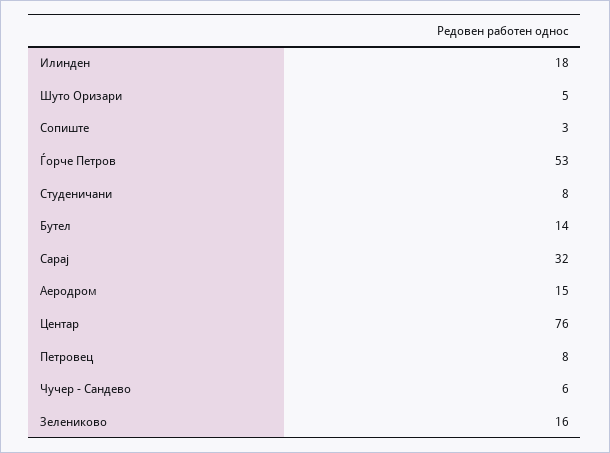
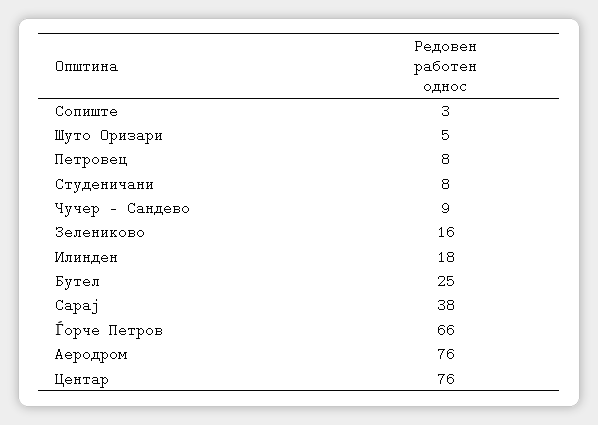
  {
    "Илинден": 18,
    "Шуто Оризари": 5,
    "Сопиште": 3,
-   "Ѓорче Петров": 53,
+   "Ѓорче Петров": 66,
    "Студеничани": 8,
-   "Бутел": 14,
+   "Бутел": 25,
-   "Сарај": 32,
+   "Сарај": 38,
-   "Аеродром": 15,
+   "Аеродром": 76,
    "Центар": 76,
    "Петровец": 8,
-   "Чучер - Сандево": 6,
+   "Чучер - Сандево": 9,
    "Зелениково": 16
  }

